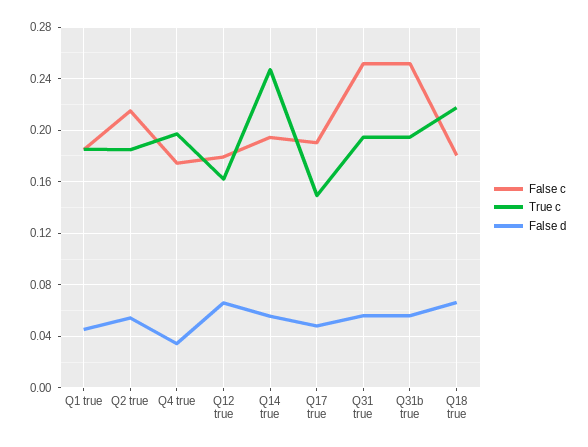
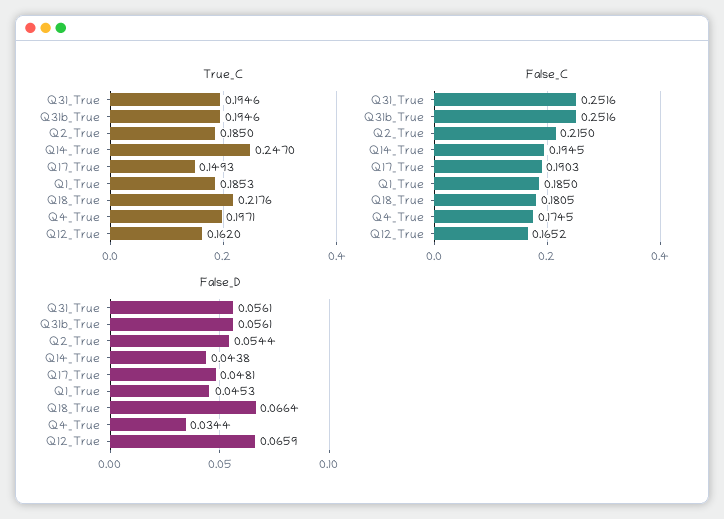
  {
    "False c": {
      "Q1 true": 0.185,
      "Q2 true": 0.215,
      "Q4 true": 0.1745,
-     "Q12 true": 0.18,
+     "Q12 true": 0.1652,
      "Q14 true": 0.1945,
      "Q17 true": 0.1903,
      "Q31 true": 0.2516,
      "Q31b true": 0.2516,
      "Q18 true": 0.1805
    },
    "True c": {
      "Q1 true": 0.1853,
      "Q2 true": 0.185,
      "Q4 true": 0.1971,
      "Q12 true": 0.162,
      "Q14 true": 0.247,
      "Q17 true": 0.1493,
      "Q31 true": 0.1946,
      "Q31b true": 0.1946,
      "Q18 true": 0.2176
    },
    "False d": {
      "Q1 true": 0.0453,
      "Q2 true": 0.0544,
      "Q4 true": 0.0344,
      "Q12 true": 0.0659,
-     "Q14 true": 0.055,
+     "Q14 true": 0.0438,
      "Q17 true": 0.0481,
      "Q31 true": 0.0561,
      "Q31b true": 0.0561,
      "Q18 true": 0.0664
    }
  }

